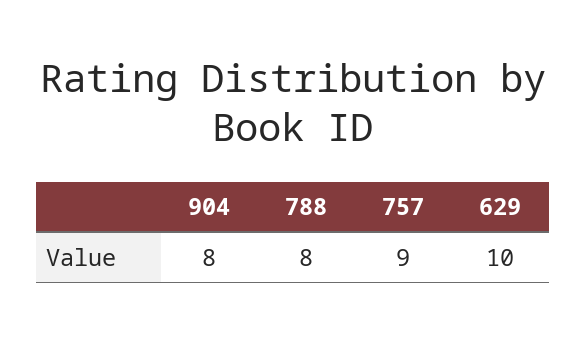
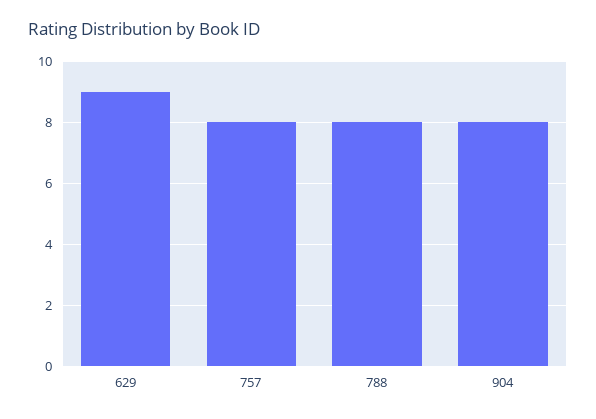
  {
    "904": 8,
    "788": 8,
-   "757": 9,
+   "757": 8,
-   "629": 10
+   "629": 9
  }

